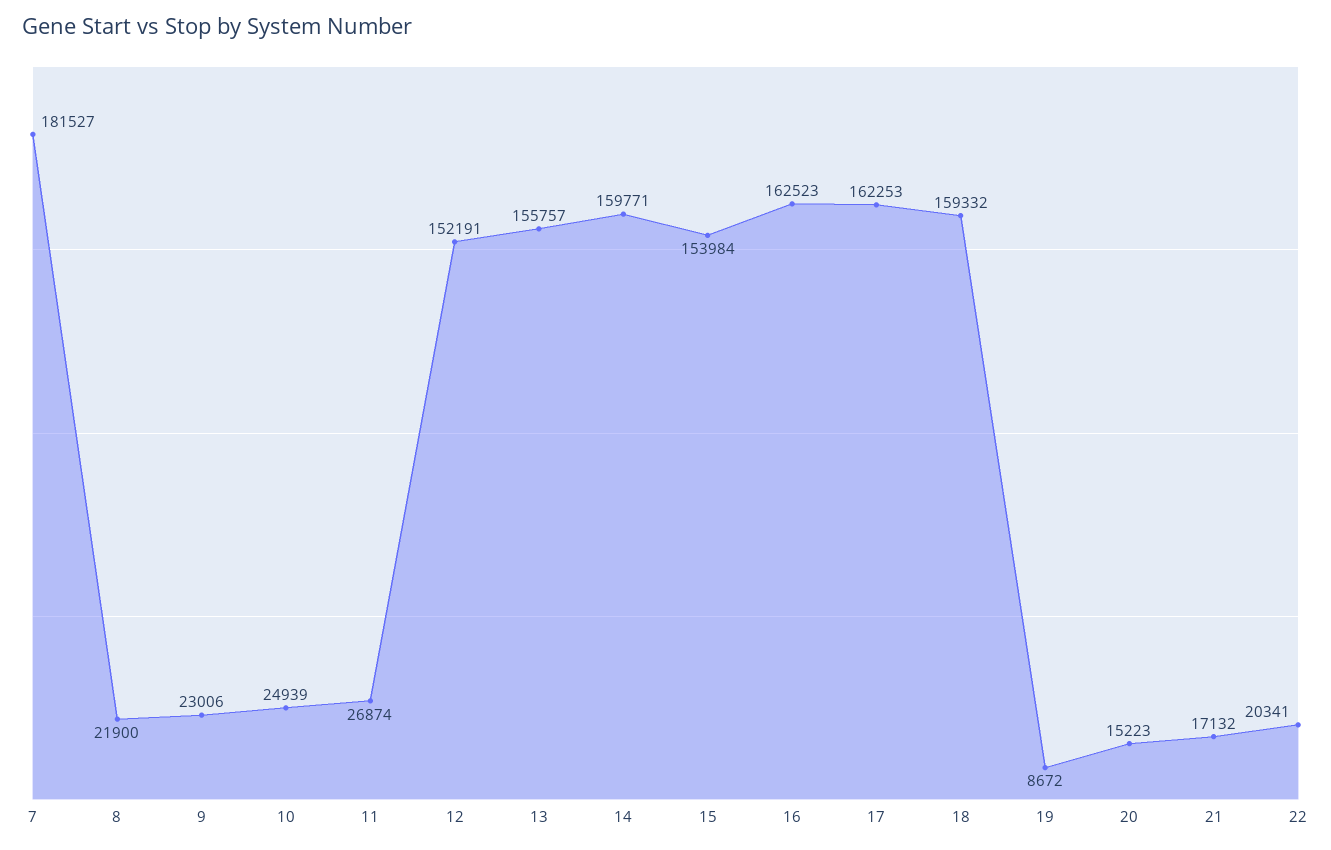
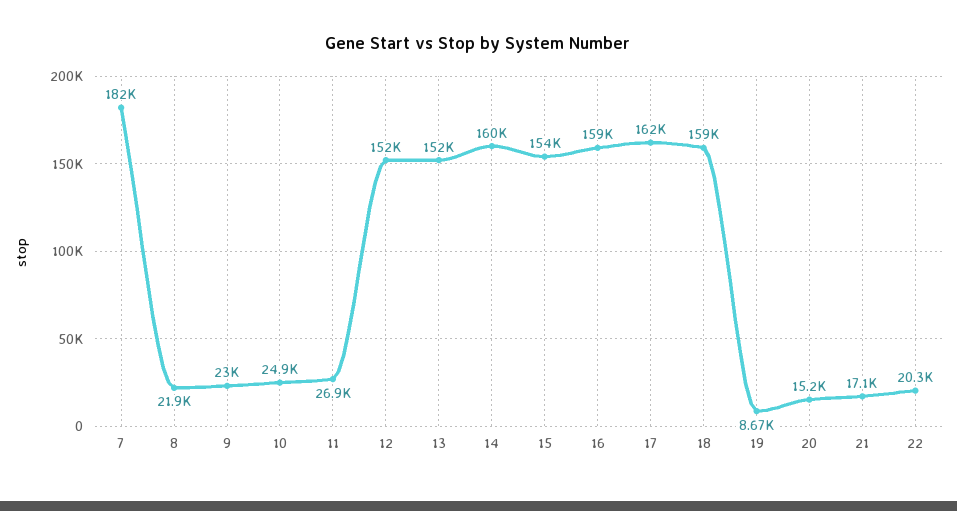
  {
    "7": 181527,
    "8": 21900,
    "9": 23006,
    "10": 24939,
    "11": 26874,
    "12": 152191,
-   "13": 155757,
+   "13": 152000,
    "14": 159771,
    "15": 153984,
-   "16": 162523,
+   "16": 159000,
    "17": 162253,
    "18": 159332,
    "19": 8672,
    "20": 15223,
    "21": 17132,
    "22": 20341
  }

